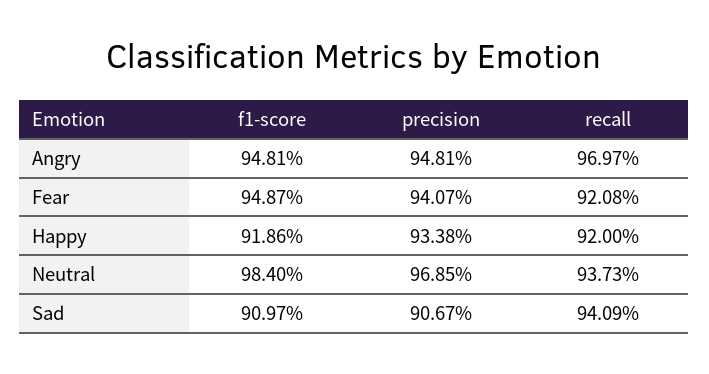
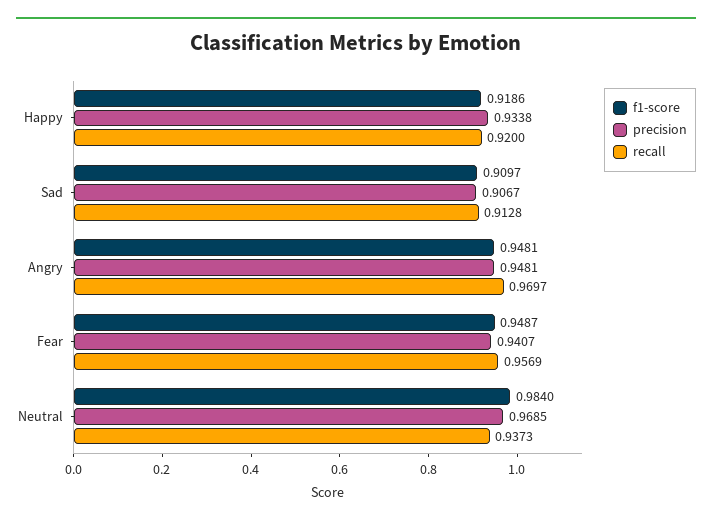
  {
    "f1-score": {
      "Angry": 0.9481,
      "Fear": 0.9487,
      "Happy": 0.9186,
      "Neutral": 0.984,
      "Sad": 0.9097
    },
    "precision": {
      "Angry": 0.9481,
      "Fear": 0.9407,
      "Happy": 0.9338,
      "Neutral": 0.9685,
      "Sad": 0.9067
    },
    "recall": {
      "Angry": 0.9697,
-     "Fear": 0.9208,
+     "Fear": 0.9569,
      "Happy": 0.92,
      "Neutral": 0.9373,
-     "Sad": 0.9409
+     "Sad": 0.9128
    }
  }

